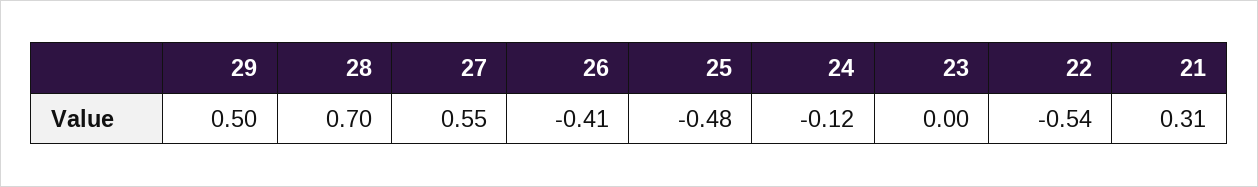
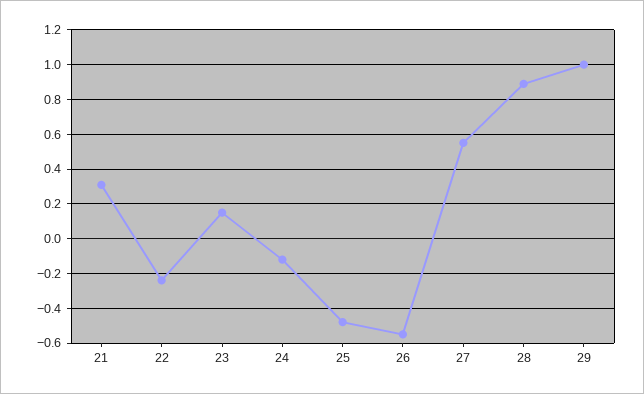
  {
-   "29": 0.5,
+   "29": 1,
-   "28": 0.7,
+   "28": 0.9,
    "27": 0.55,
-   "26": -0.41,
+   "26": -0.55,
    "25": -0.48,
    "24": -0.12,
-   "23": 0,
+   "23": 0.15,
-   "22": -0.54,
+   "22": -0.25,
    "21": 0.31
  }

